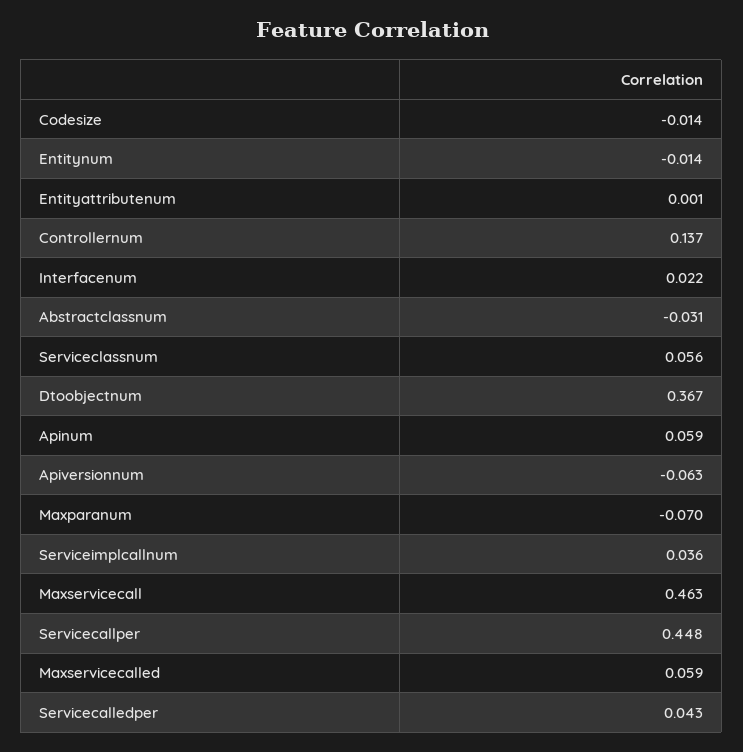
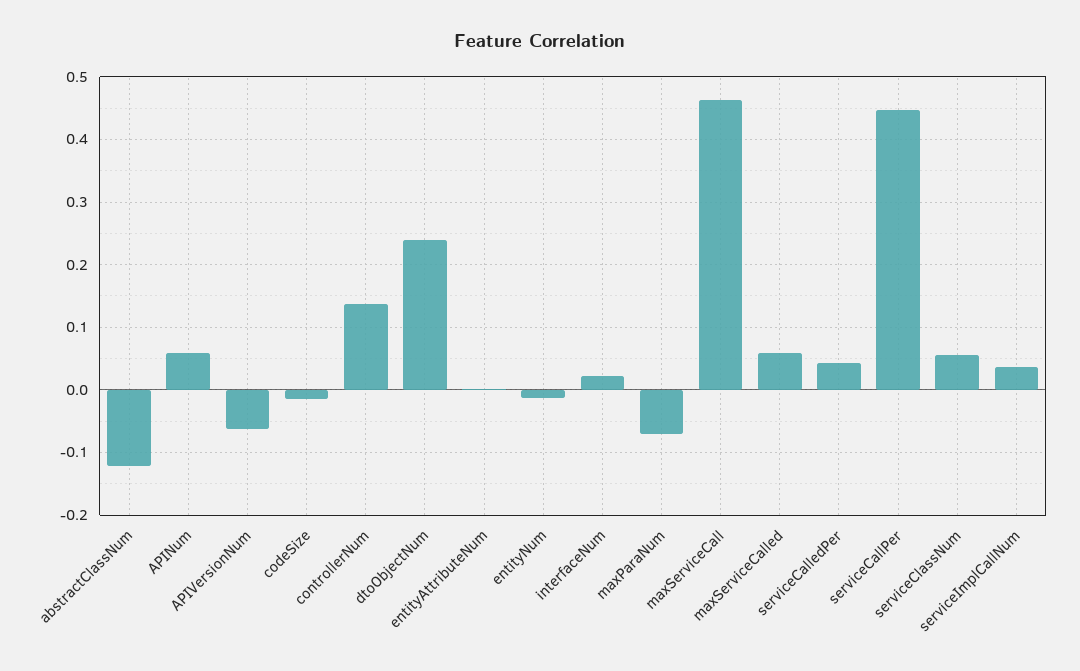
  {
    "Codesize": -0.014,
    "Entitynum": -0.014,
    "Entityattributenum": 0.001,
    "Controllernum": 0.137,
    "Interfacenum": 0.022,
-   "Abstractclassnum": -0.031,
+   "Abstractclassnum": -0.12,
    "Serviceclassnum": 0.056,
-   "Dtoobjectnum": 0.367,
+   "Dtoobjectnum": 0.24,
    "Apinum": 0.059,
    "Apiversionnum": -0.063,
    "Maxparanum": -0.07,
    "Serviceimplcallnum": 0.036,
    "Maxservicecall": 0.463,
    "Servicecallper": 0.448,
    "Maxservicecalled": 0.059,
    "Servicecalledper": 0.043
  }

